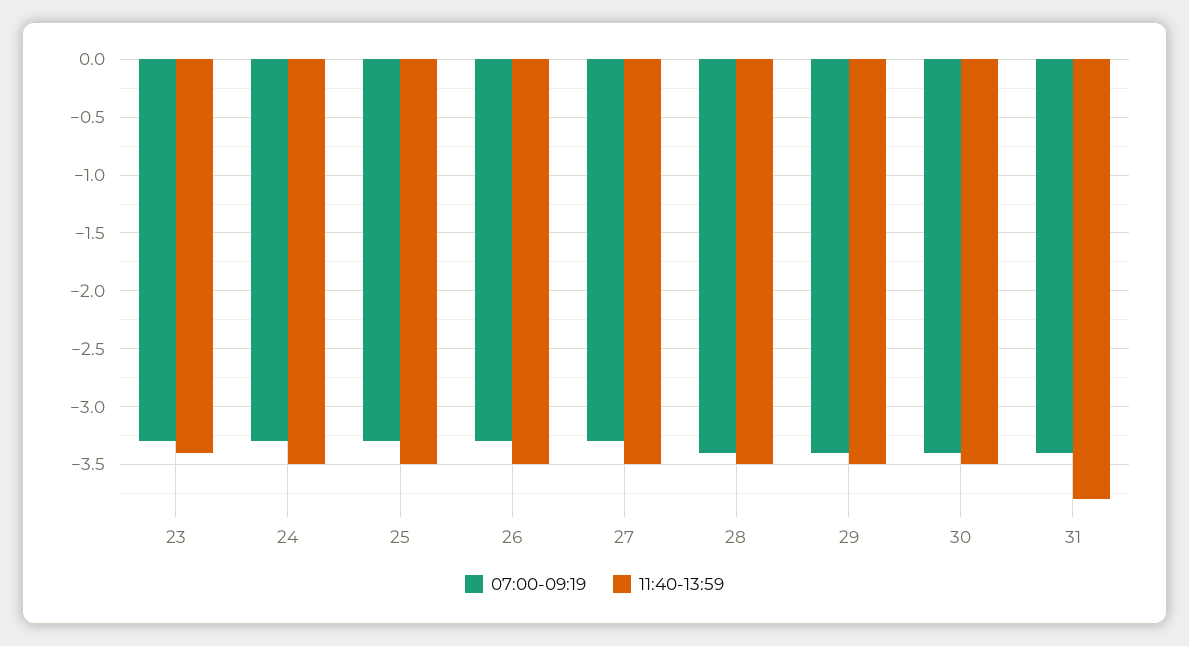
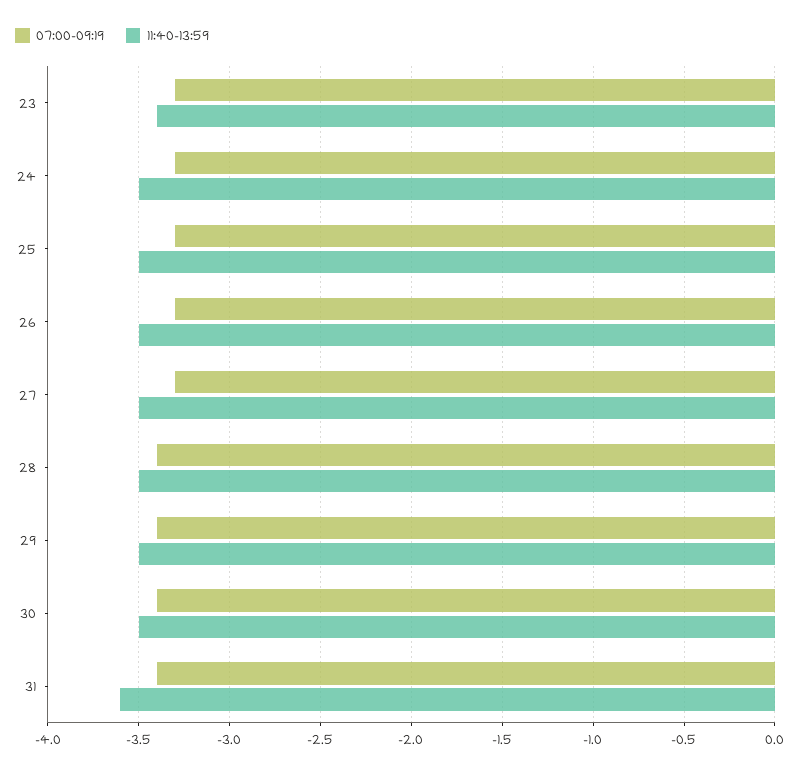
  {
    "07:00-09:19": {
      "23": -3.3,
      "24": -3.3,
      "25": -3.3,
      "26": -3.3,
      "27": -3.3,
      "28": -3.4,
      "29": -3.4,
      "30": -3.4,
      "31": -3.4
    },
    "11:40-13:59": {
      "23": -3.4,
      "24": -3.5,
      "25": -3.5,
      "26": -3.5,
      "27": -3.5,
      "28": -3.5,
      "29": -3.5,
      "30": -3.5,
-     "31": -3.8
+     "31": -3.6
    }
  }

